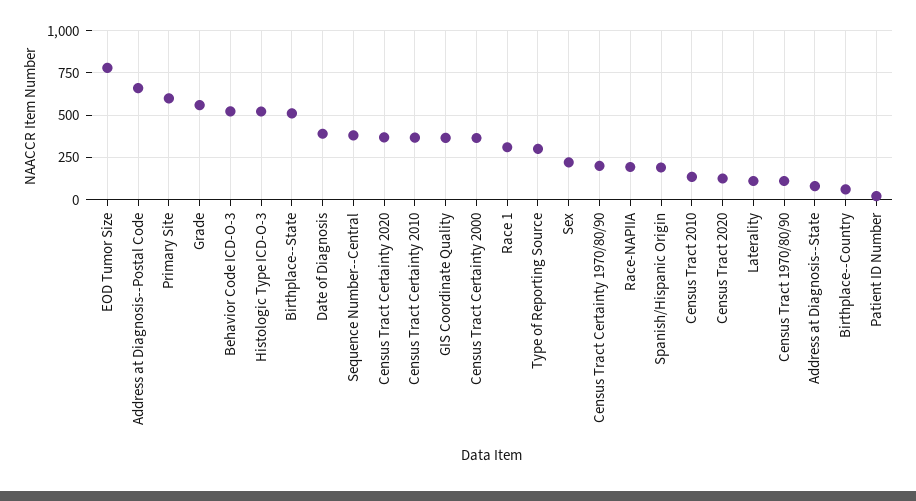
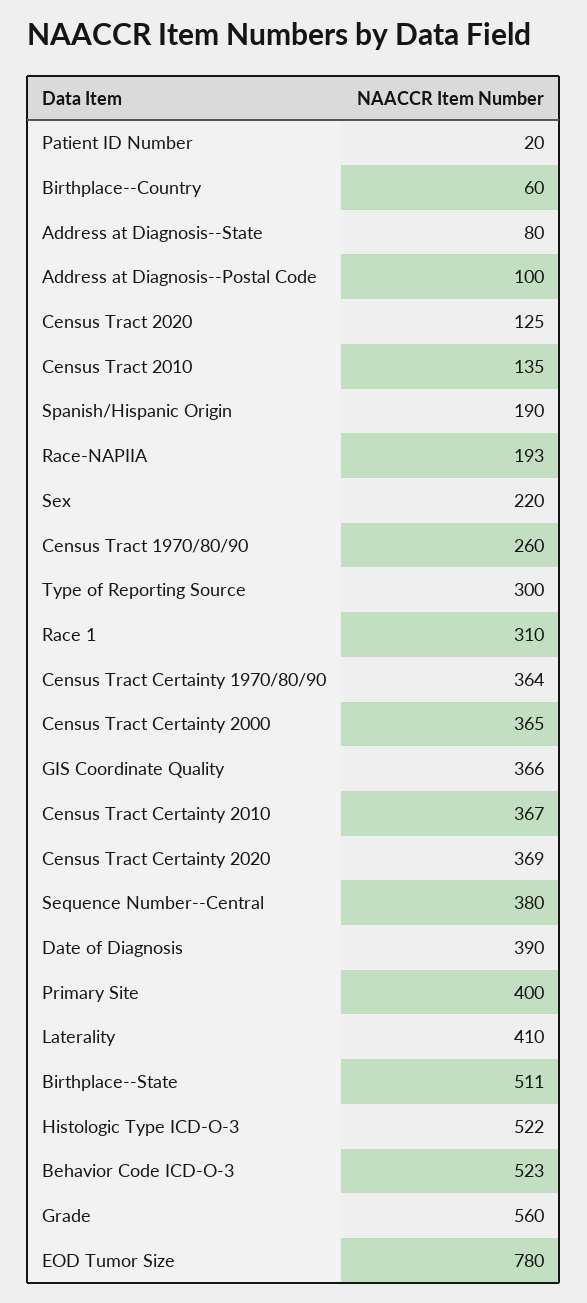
  {
    "EOD Tumor Size": 780,
-   "Address at Diagnosis--Postal Code": 650,
+   "Address at Diagnosis--Postal Code": 100,
-   "Primary Site": 600,
+   "Primary Site": 400,
    "Grade": 560,
    "Behavior Code ICD-O-3": 523,
    "Histologic Type ICD-O-3": 522,
    "Birthplace--State": 511,
    "Date of Diagnosis": 390,
    "Sequence Number--Central": 380,
    "Census Tract Certainty 2020": 369,
    "Census Tract Certainty 2010": 367,
    "GIS Coordinate Quality": 366,
    "Census Tract Certainty 2000": 365,
    "Race 1": 310,
    "Type of Reporting Source": 300,
    "Sex": 220,
-   "Census Tract Certainty 1970/80/90": 200,
+   "Census Tract Certainty 1970/80/90": 364,
    "Race-NAPIIA": 193,
    "Spanish/Hispanic Origin": 190,
    "Census Tract 2010": 135,
    "Census Tract 2020": 125,
-   "Laterality": 100,
+   "Laterality": 410,
-   "Census Tract 1970/80/90": 100,
+   "Census Tract 1970/80/90": 260,
    "Address at Diagnosis--State": 80,
    "Birthplace--Country": 60,
    "Patient ID Number": 20
  }

